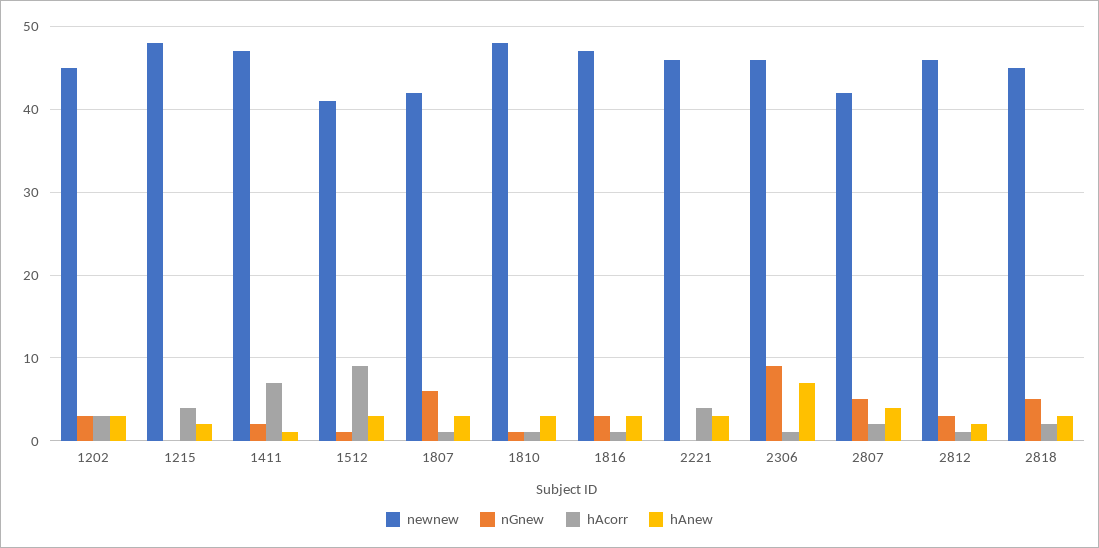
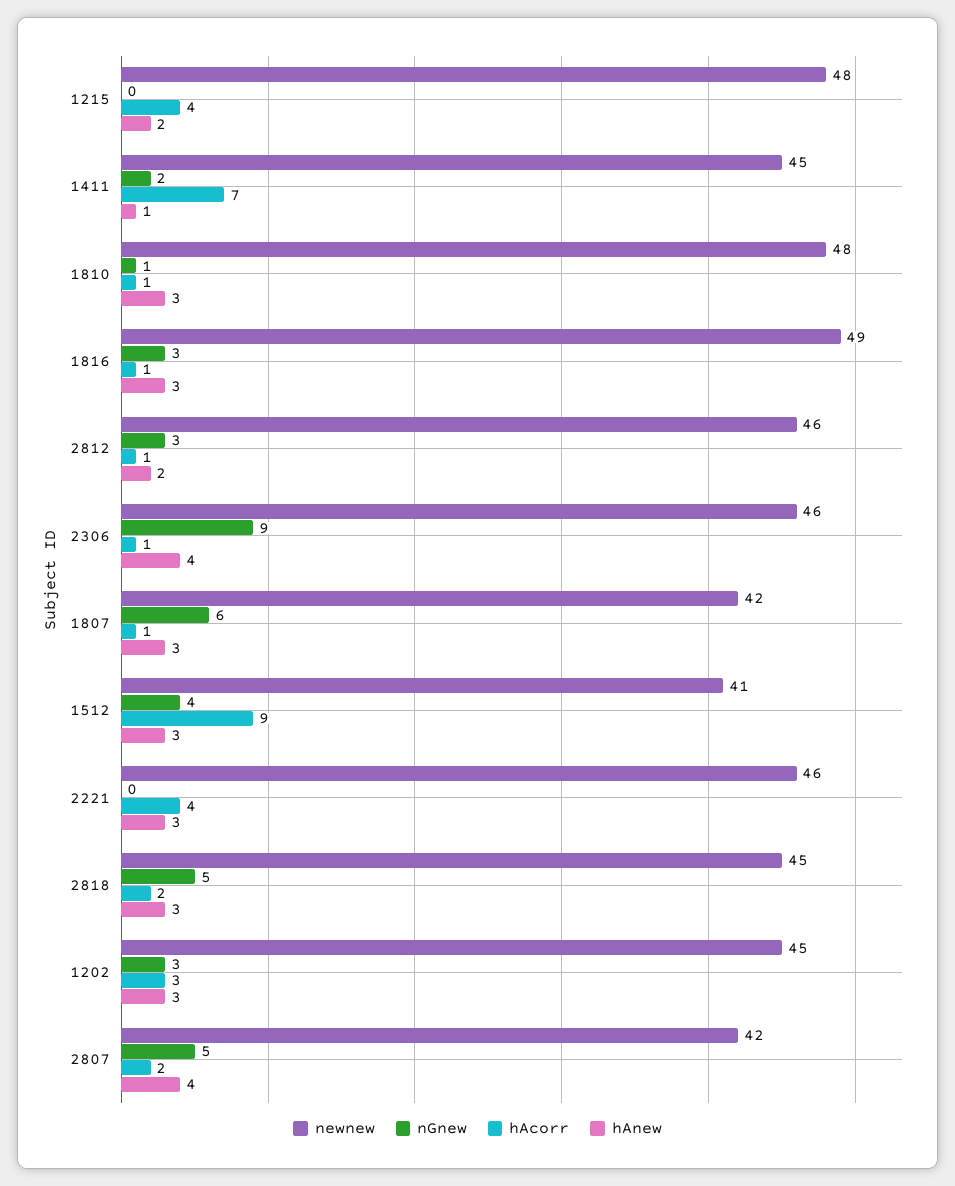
  {
    "newnew": {
      "1202": 45,
      "1215": 48,
-     "1411": 47,
+     "1411": 45,
      "1512": 41,
      "1807": 42,
      "1810": 48,
-     "1816": 47,
+     "1816": 49,
      "2221": 46,
      "2306": 46,
      "2807": 42,
      "2812": 46,
      "2818": 45
    },
    "nGnew": {
      "1202": 3,
      "1215": 0,
      "1411": 2,
-     "1512": 1,
+     "1512": 4,
      "1807": 6,
      "1810": 1,
      "1816": 3,
      "2221": 0,
      "2306": 9,
      "2807": 5,
      "2812": 3,
      "2818": 5
    },
    "hAcorr": {
      "1202": 3,
      "1215": 4,
      "1411": 7,
      "1512": 9,
      "1807": 1,
      "1810": 1,
      "1816": 1,
      "2221": 4,
      "2306": 1,
      "2807": 2,
      "2812": 1,
      "2818": 2
    },
    "hAnew": {
      "1202": 3,
      "1215": 2,
      "1411": 1,
      "1512": 3,
      "1807": 3,
      "1810": 3,
      "1816": 3,
      "2221": 3,
-     "2306": 7,
+     "2306": 4,
      "2807": 4,
      "2812": 2,
      "2818": 3
    }
  }

